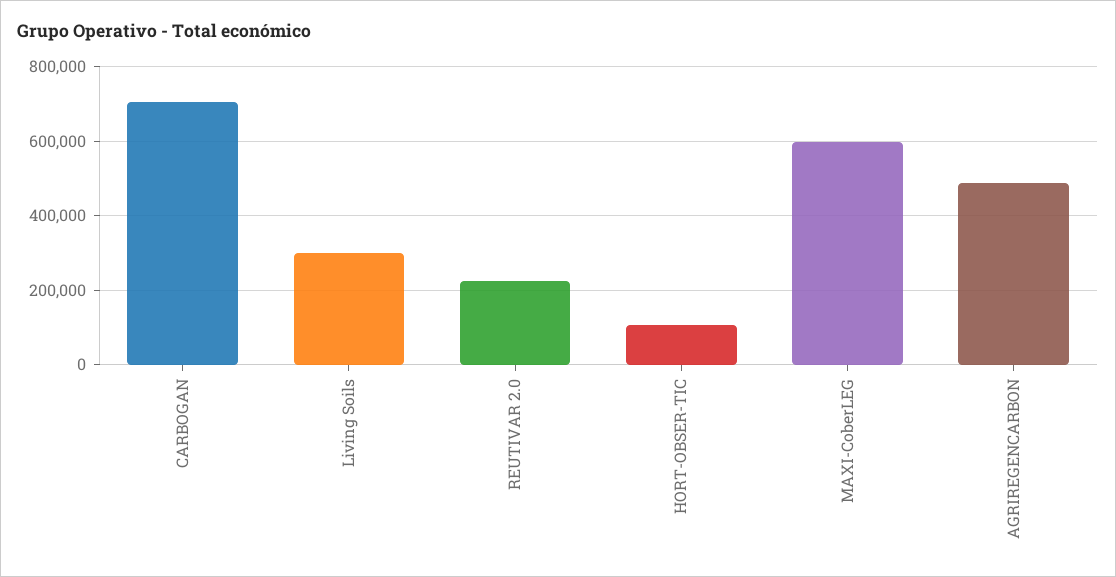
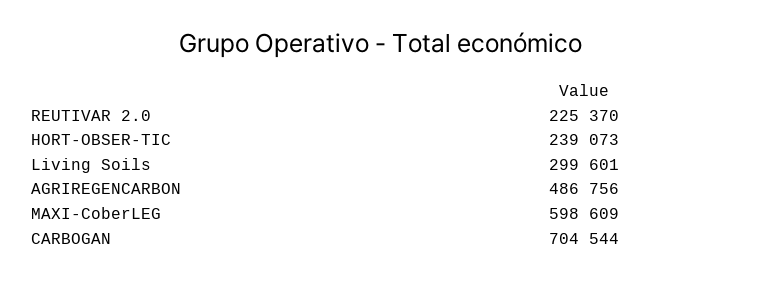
  {
    "CARBOGAN": 704544,
    "Living Soils": 299601,
    "REUTIVAR 2.0": 225370,
-   "HORT-OBSER-TIC": 100000,
+   "HORT-OBSER-TIC": 239073,
    "MAXI-CoberLEG": 598609,
    "AGRIREGENCARBON": 486756
  }

